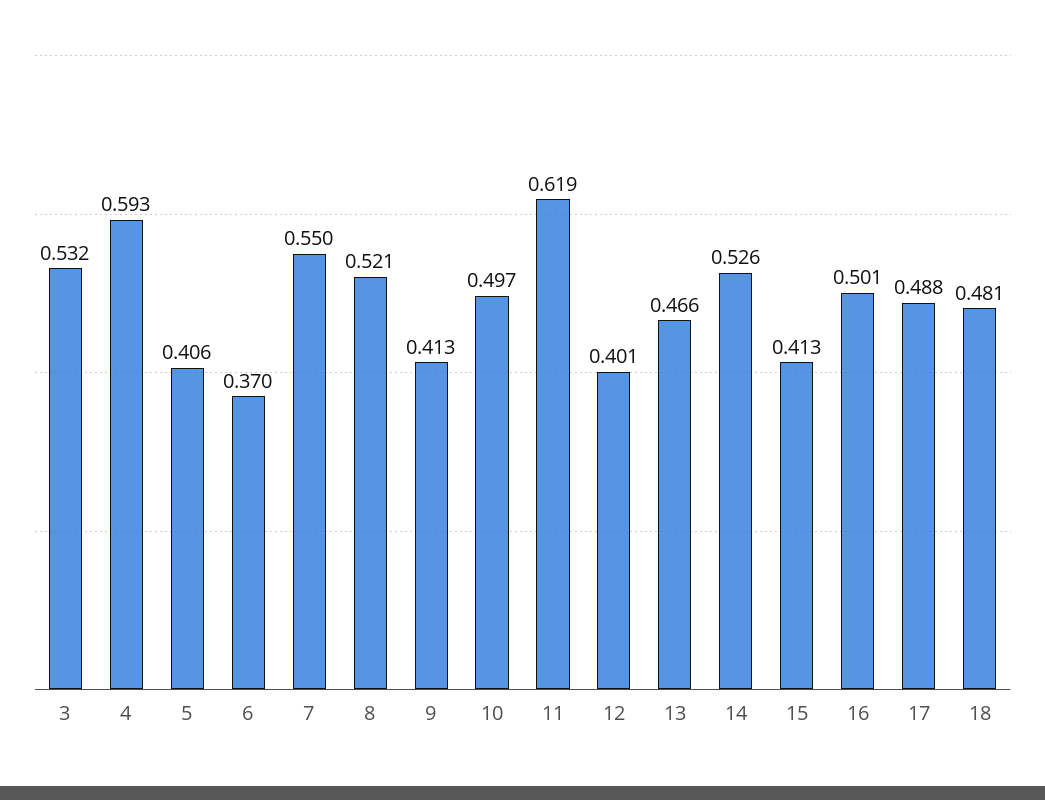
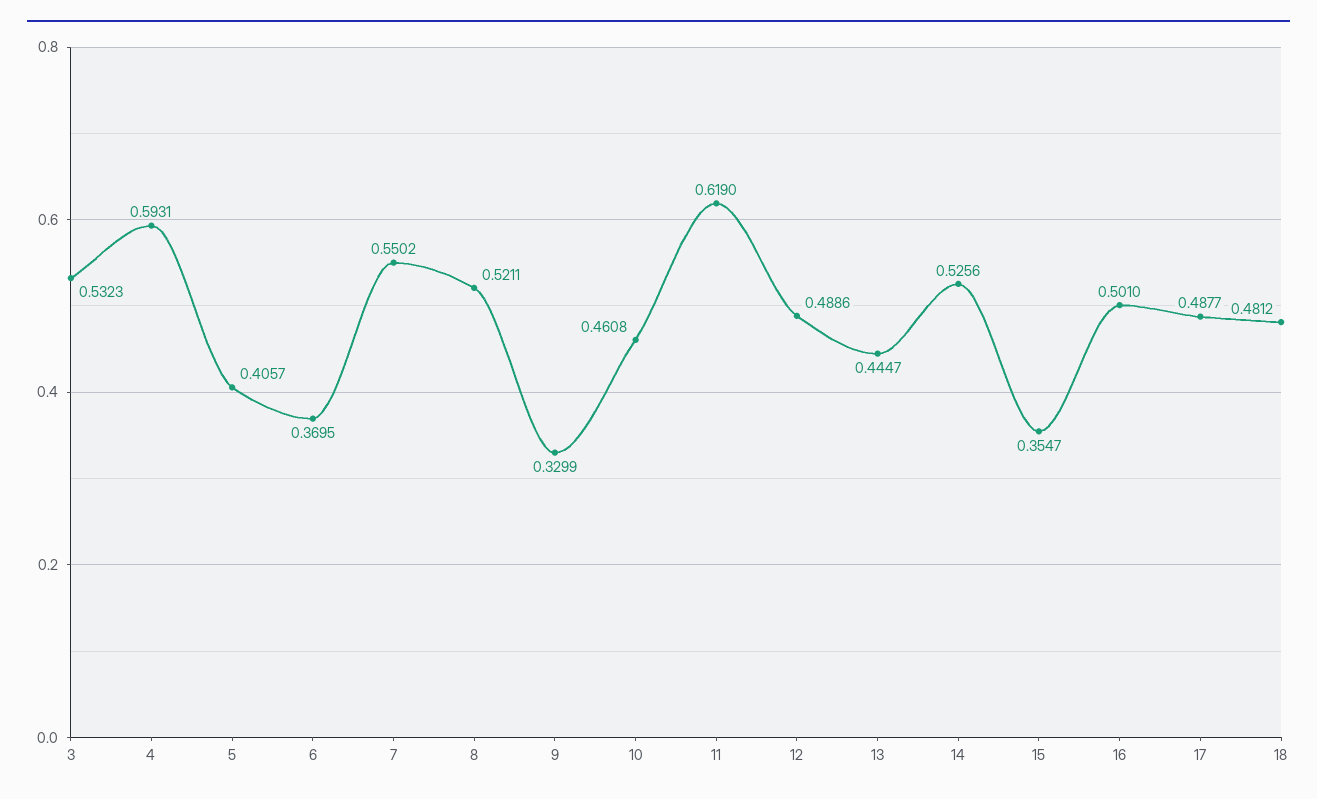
  {
    "3": 0.5323,
    "4": 0.5931,
    "5": 0.4057,
    "6": 0.3695,
    "7": 0.5502,
    "8": 0.5211,
-   "9": 0.413,
+   "9": 0.3299,
-   "10": 0.497,
+   "10": 0.4608,
    "11": 0.619,
-   "12": 0.401,
+   "12": 0.4886,
-   "13": 0.466,
+   "13": 0.4447,
    "14": 0.5256,
-   "15": 0.413,
+   "15": 0.3547,
    "16": 0.501,
    "17": 0.4877,
    "18": 0.4812
  }

